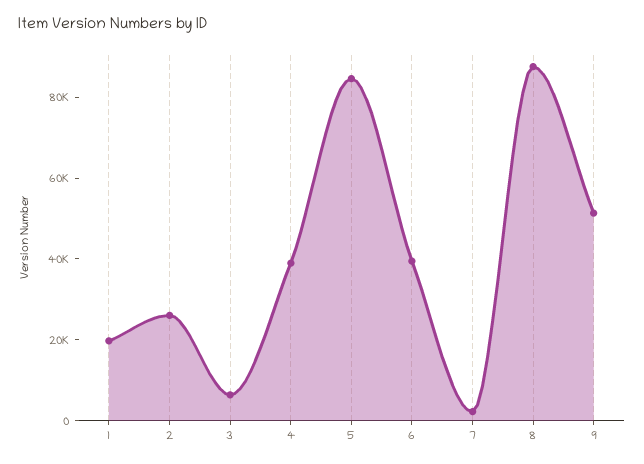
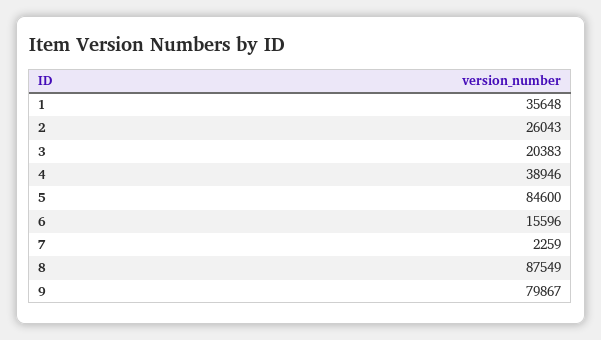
  {
-   "1": 20000,
+   "1": 35648,
    "2": 26043,
-   "3": 5000,
+   "3": 20383,
    "4": 38946,
    "5": 84600,
-   "6": 40000,
+   "6": 15596,
    "7": 2259,
    "8": 87549,
-   "9": 50000
+   "9": 79867
  }

